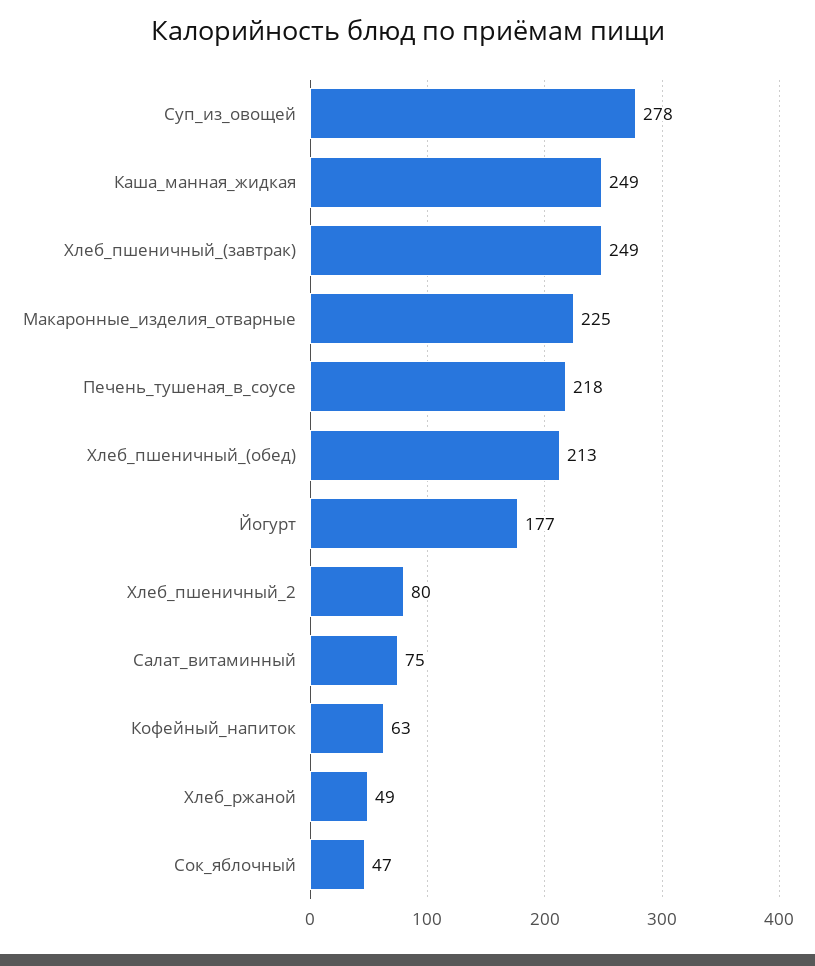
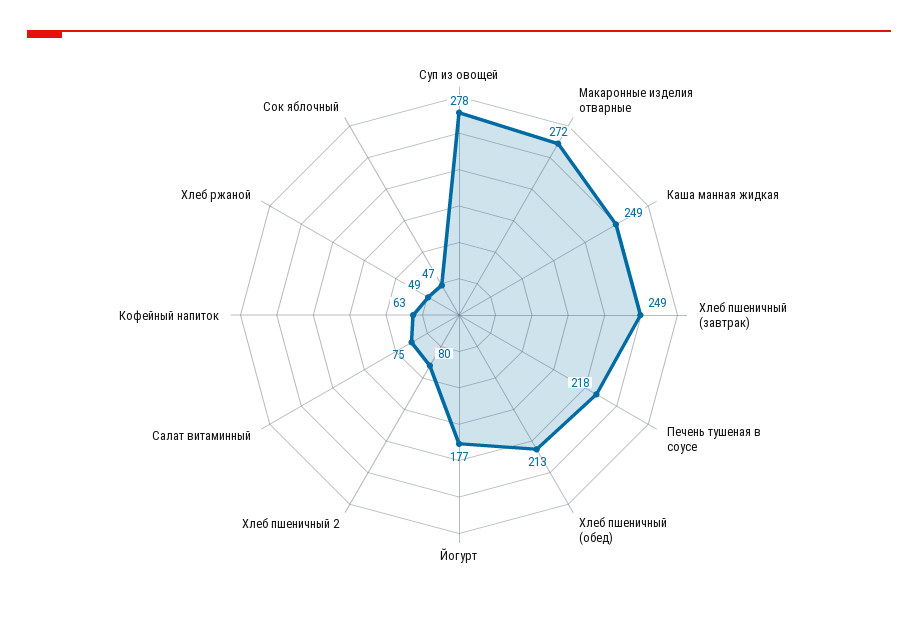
  {
    "Суп_из_овощей": 278,
    "Каша_манная_жидкая": 249,
    "Хлеб_пшеничный_(завтрак)": 249,
-   "Макаронные_изделия_отварные": 225,
+   "Макаронные_изделия_отварные": 272,
    "Печень_тушеная_в_соусе": 218,
    "Хлеб_пшеничный_(обед)": 213,
    "Йогурт": 177,
    "Хлеб_пшеничный_2": 80,
    "Салат_витаминный": 75,
    "Кофейный_напиток": 63,
    "Хлеб_ржаной": 49,
    "Сок_яблочный": 47
  }

